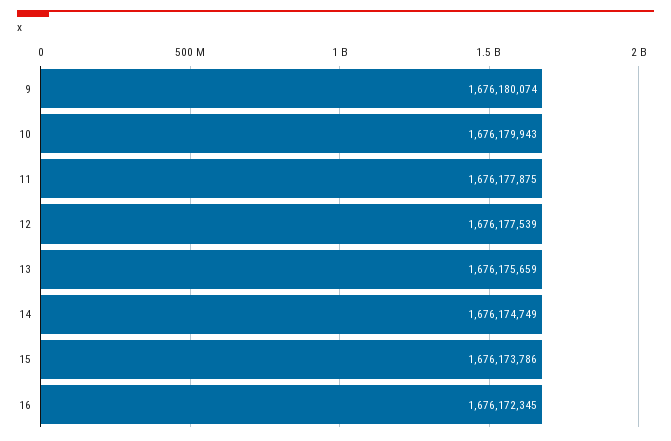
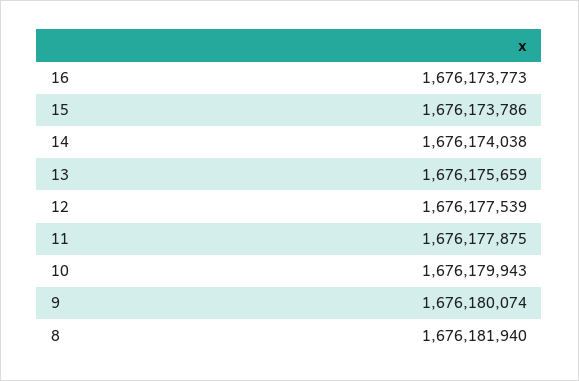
  {
    "9": 1676180074,
    "10": 1676179943,
    "11": 1676177875,
    "12": 1676177539,
    "13": 1676175659,
-   "14": 1676174749,
+   "14": 1676174038,
    "15": 1676173786,
-   "16": 1676172345
+   "16": 1676173773,
+   "8": 1676181940
  }

